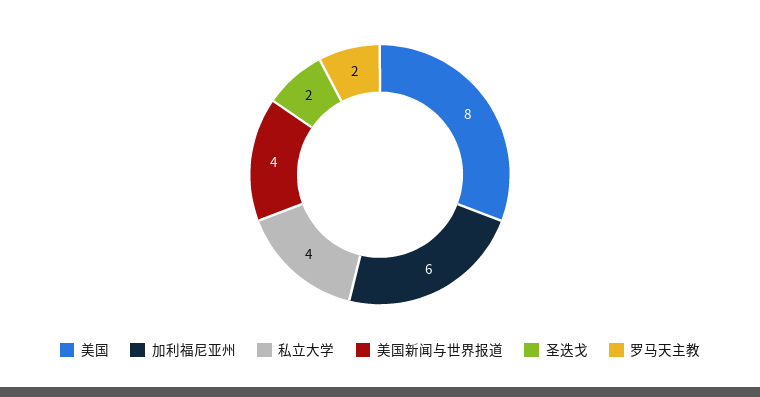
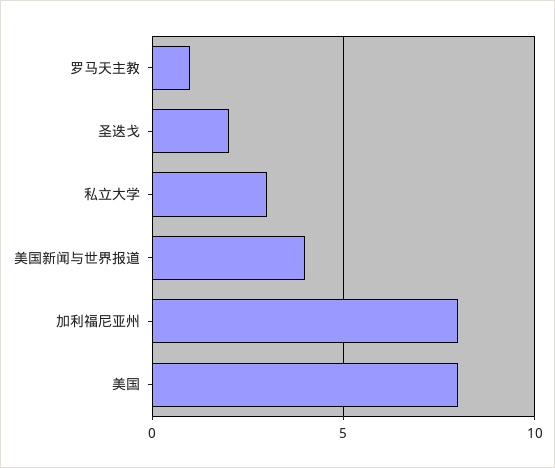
  {
    "美国": 8,
-   "加利福尼亚州": 6,
+   "加利福尼亚州": 8,
-   "私立大学": 4,
+   "私立大学": 3,
    "美国新闻与世界报道": 4,
    "圣迭戈": 2,
-   "罗马天主教": 2
+   "罗马天主教": 1
  }

